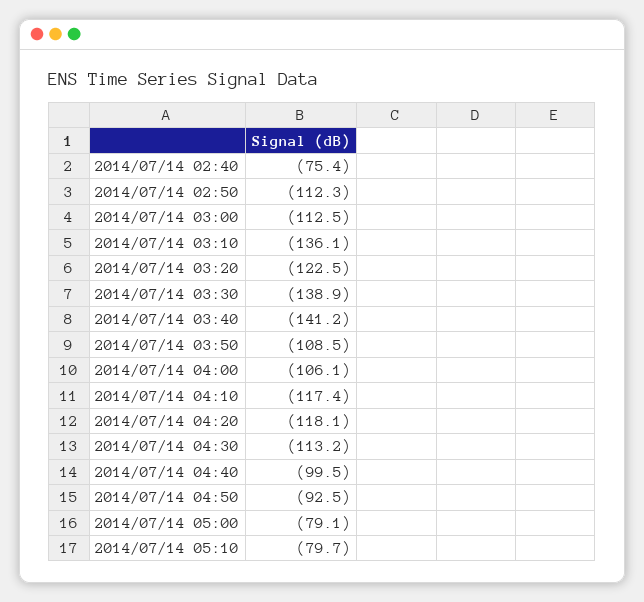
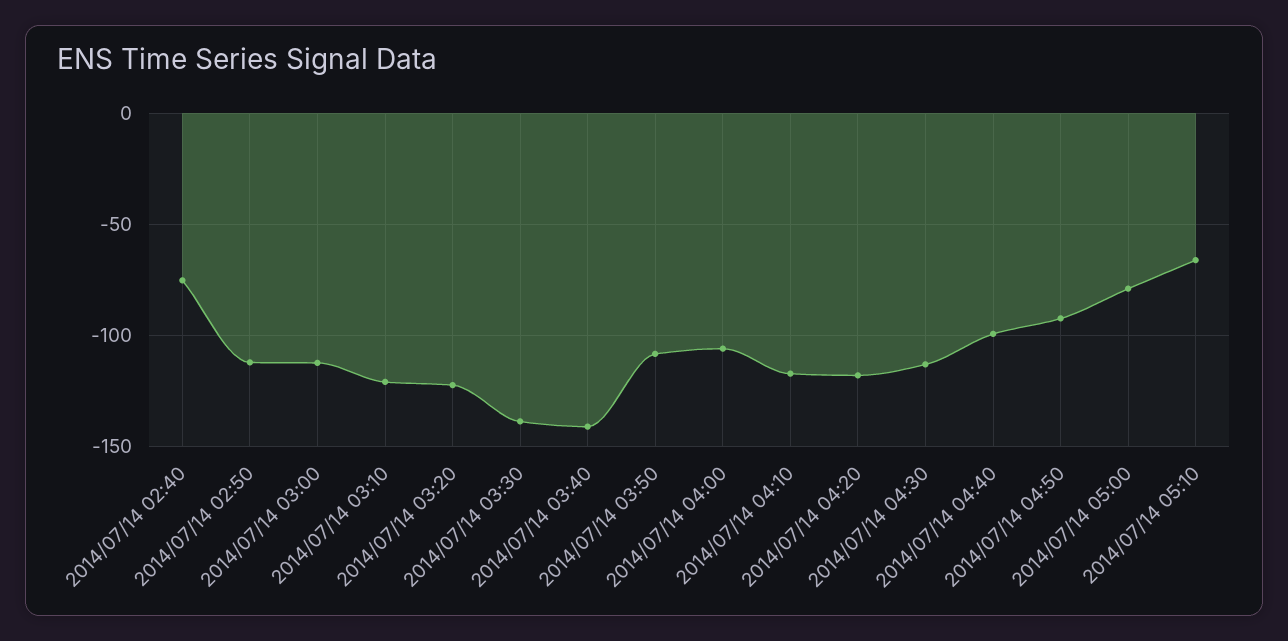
  {
    "2014/07/14 02:40": -75.4,
    "2014/07/14 02:50": -112.3,
    "2014/07/14 03:00": -112.5,
-   "2014/07/14 03:10": -136.1,
+   "2014/07/14 03:10": -120,
    "2014/07/14 03:20": -122.5,
    "2014/07/14 03:30": -138.9,
    "2014/07/14 03:40": -141.2,
    "2014/07/14 03:50": -108.5,
    "2014/07/14 04:00": -106.1,
    "2014/07/14 04:10": -117.4,
    "2014/07/14 04:20": -118.1,
    "2014/07/14 04:30": -113.2,
    "2014/07/14 04:40": -99.5,
    "2014/07/14 04:50": -92.5,
    "2014/07/14 05:00": -79.1,
-   "2014/07/14 05:10": -79.7
+   "2014/07/14 05:10": -65
  }

